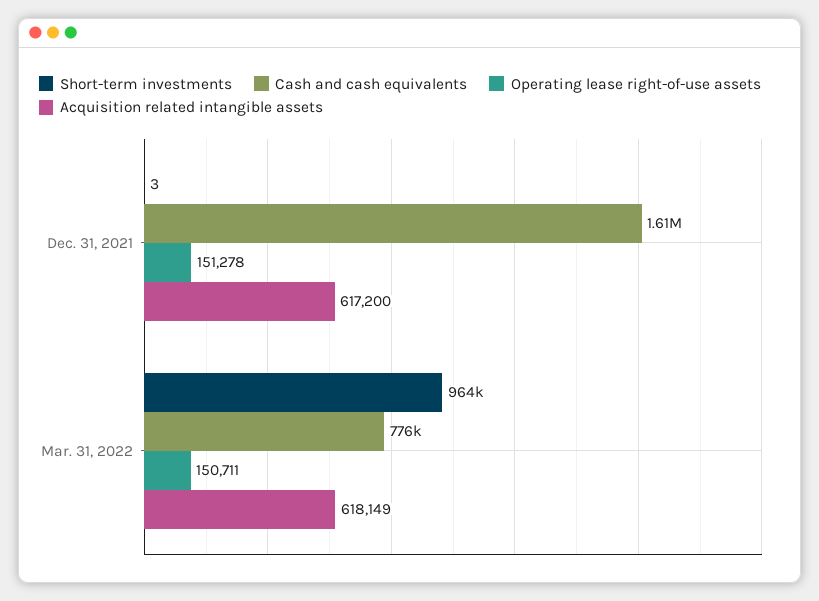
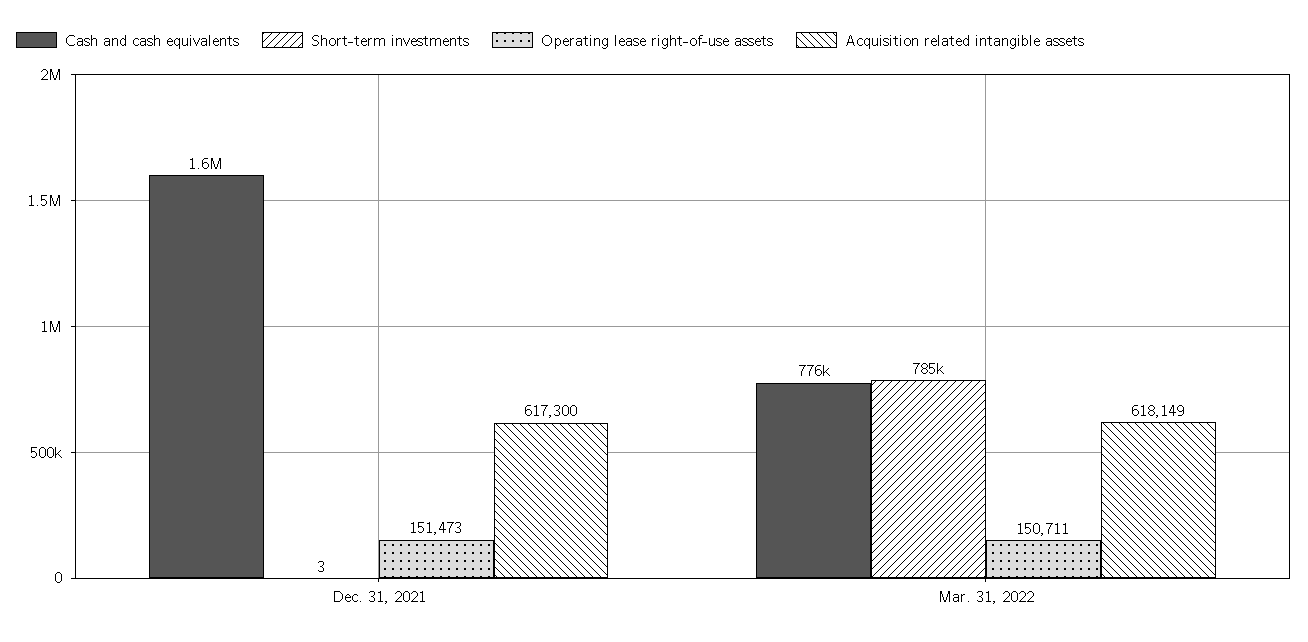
  {
    "Short-term investments": {
      "Dec. 31, 2021": 3,
-     "Mar. 31, 2022": 964000
+     "Mar. 31, 2022": 785000
    },
    "Cash and cash equivalents": {
      "Dec. 31, 2021": 1610000,
      "Mar. 31, 2022": 776000
    },
    "Operating lease right-of-use assets": {
-     "Dec. 31, 2021": 151278,
+     "Dec. 31, 2021": 151473,
      "Mar. 31, 2022": 150711
    },
    "Acquisition related intangible assets": {
-     "Dec. 31, 2021": 617200,
+     "Dec. 31, 2021": 617300,
      "Mar. 31, 2022": 618149
    }
  }

